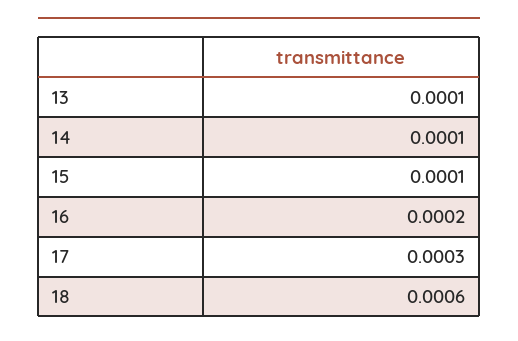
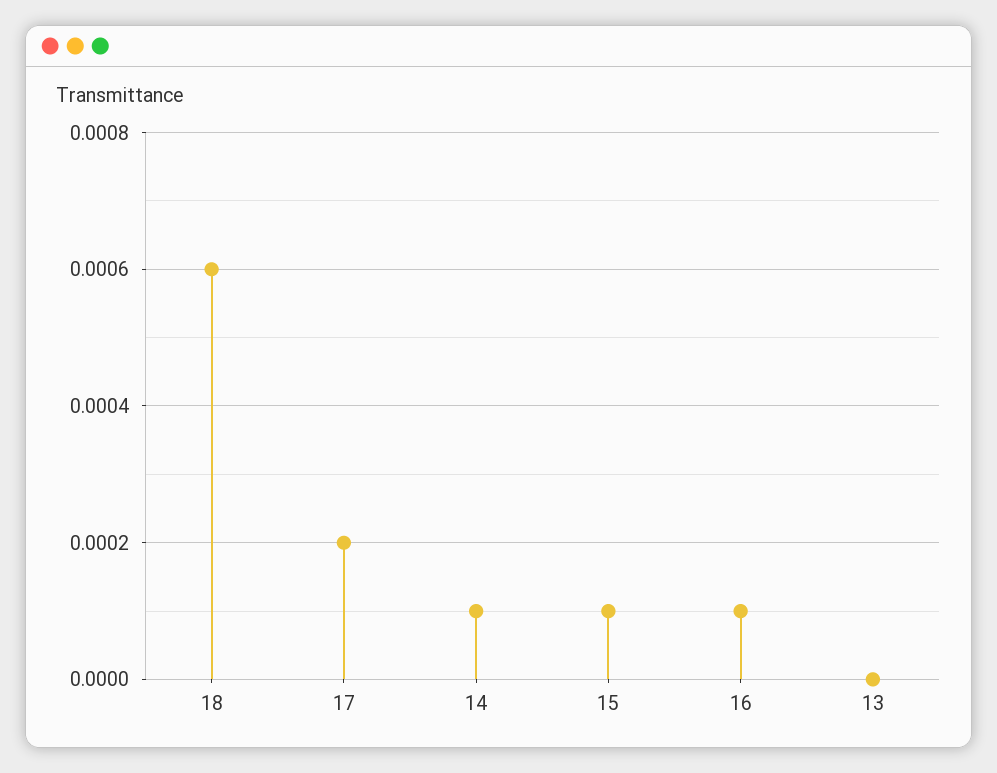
  {
-   "13": 0.0001,
+   "13": 0,
    "14": 0.0001,
    "15": 0.0001,
-   "16": 0.0002,
+   "16": 0.0001,
-   "17": 0.0003,
+   "17": 0.0002,
    "18": 0.0006
  }

